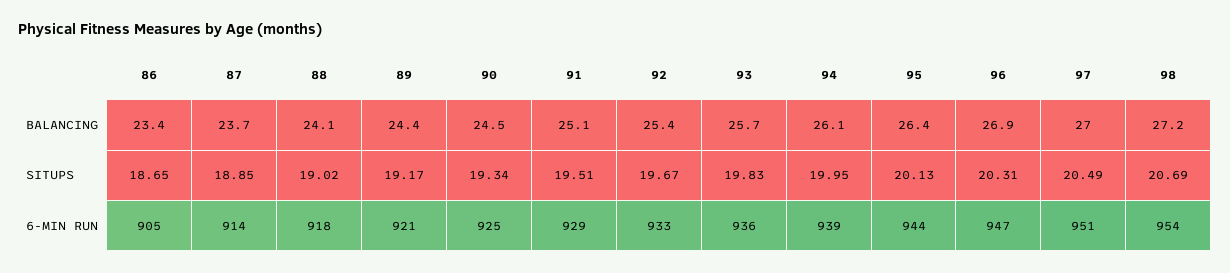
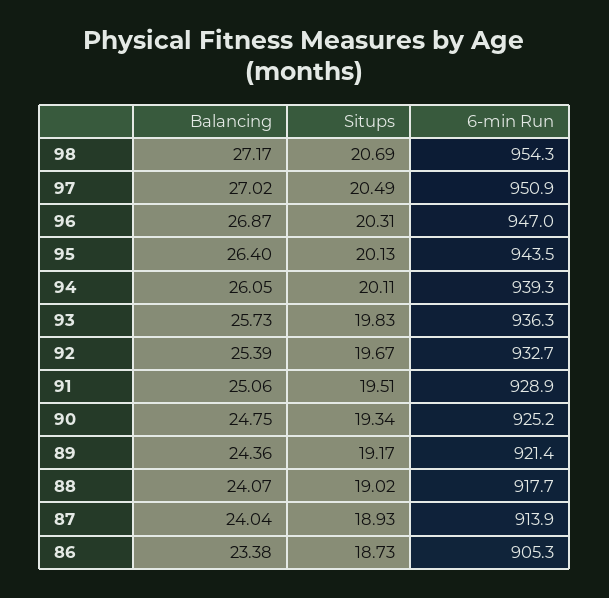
  {
    "86": {
      "BALANCING": 23.38,
-     "SITUPS": 18.65,
+     "SITUPS": 18.73,
      "6-MIN RUN": 905.3
    },
    "87": {
-     "BALANCING": 23.7,
+     "BALANCING": 24.04,
-     "SITUPS": 18.85,
+     "SITUPS": 18.93,
      "6-MIN RUN": 913.9
    },
    "88": {
      "BALANCING": 24.07,
      "SITUPS": 19.02,
      "6-MIN RUN": 917.7
    },
    "89": {
      "BALANCING": 24.36,
      "SITUPS": 19.17,
      "6-MIN RUN": 921.4
    },
    "90": {
-     "BALANCING": 24.5,
+     "BALANCING": 24.75,
      "SITUPS": 19.34,
      "6-MIN RUN": 925.2
    },
    "91": {
      "BALANCING": 25.06,
      "SITUPS": 19.51,
      "6-MIN RUN": 928.9
    },
    "92": {
      "BALANCING": 25.39,
      "SITUPS": 19.67,
      "6-MIN RUN": 932.7
    },
    "93": {
      "BALANCING": 25.73,
      "SITUPS": 19.83,
      "6-MIN RUN": 936.3
    },
    "94": {
      "BALANCING": 26.05,
-     "SITUPS": 19.95,
+     "SITUPS": 20.11,
      "6-MIN RUN": 939.3
    },
    "95": {
      "BALANCING": 26.4,
      "SITUPS": 20.13,
      "6-MIN RUN": 943.5
    },
    "96": {
      "BALANCING": 26.87,
      "SITUPS": 20.31,
      "6-MIN RUN": 947
    },
    "97": {
      "BALANCING": 27.02,
      "SITUPS": 20.49,
      "6-MIN RUN": 950.9
    },
    "98": {
      "BALANCING": 27.17,
      "SITUPS": 20.69,
      "6-MIN RUN": 954.3
    }
  }

